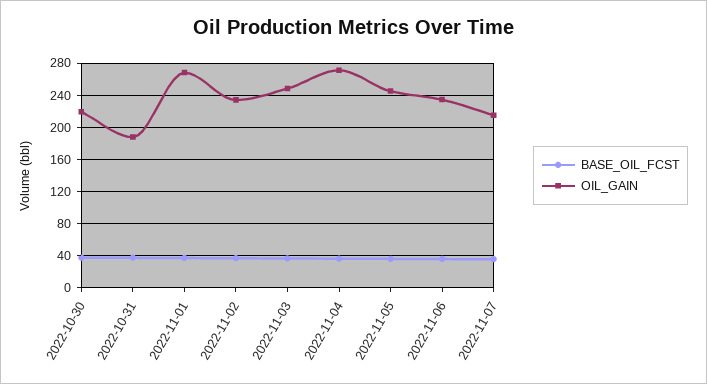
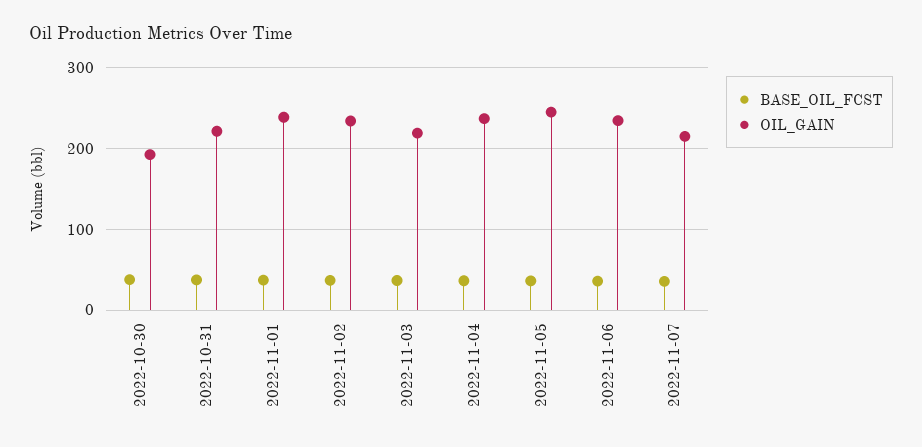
  {
    "BASE_OIL_FCST": {
      "2022-10-30": 40,
      "2022-10-31": 40,
      "2022-11-01": 40,
      "2022-11-02": 40,
      "2022-11-03": 40,
      "2022-11-04": 40,
      "2022-11-05": 40,
      "2022-11-06": 40,
      "2022-11-07": 40
    },
    "OIL_GAIN": {
-     "2022-10-30": 220,
+     "2022-10-30": 190,
-     "2022-10-31": 190,
+     "2022-10-31": 220,
-     "2022-11-01": 270,
+     "2022-11-01": 240,
      "2022-11-02": 230,
-     "2022-11-03": 250,
+     "2022-11-03": 220,
-     "2022-11-04": 270,
+     "2022-11-04": 240,
      "2022-11-05": 250,
      "2022-11-06": 230,
      "2022-11-07": 220
    }
  }

